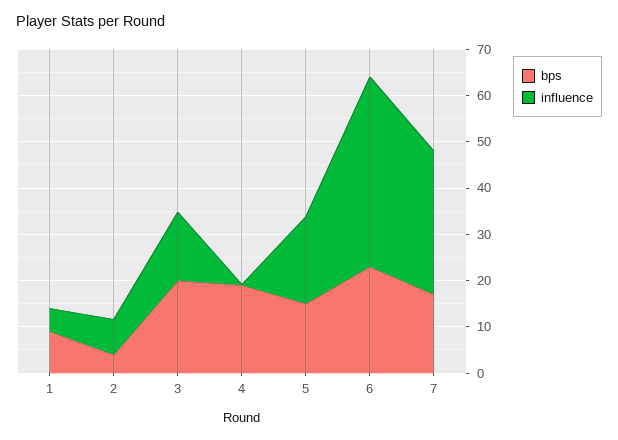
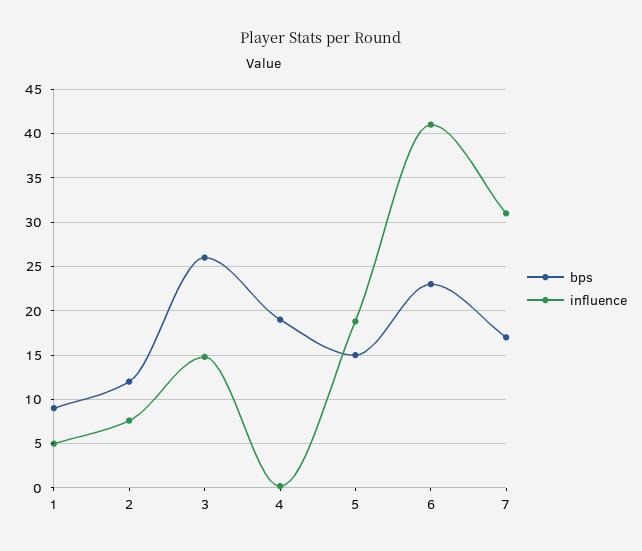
  {
    "bps": {
      "1": 9,
-     "2": 4,
+     "2": 12,
-     "3": 20,
+     "3": 26,
      "4": 19,
      "5": 15,
      "6": 23,
      "7": 17
    },
    "influence": {
      "1": 5,
      "2": 8,
      "3": 15,
      "4": 0,
      "5": 19,
      "6": 41,
      "7": 31
    }
  }

